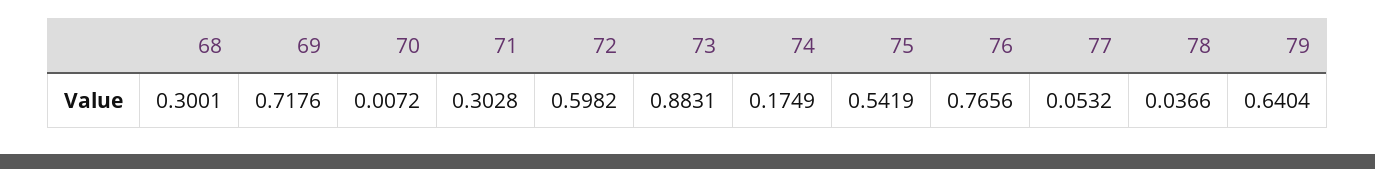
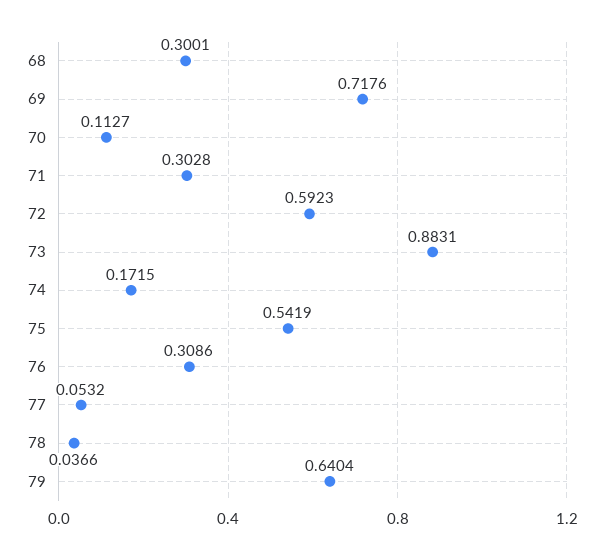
  {
    "68": 0.3001,
    "69": 0.7176,
-   "70": 0.0072,
+   "70": 0.1127,
    "71": 0.3028,
-   "72": 0.5982,
+   "72": 0.5923,
    "73": 0.8831,
-   "74": 0.1749,
+   "74": 0.1715,
    "75": 0.5419,
-   "76": 0.7656,
+   "76": 0.3086,
    "77": 0.0532,
    "78": 0.0366,
    "79": 0.6404
  }

